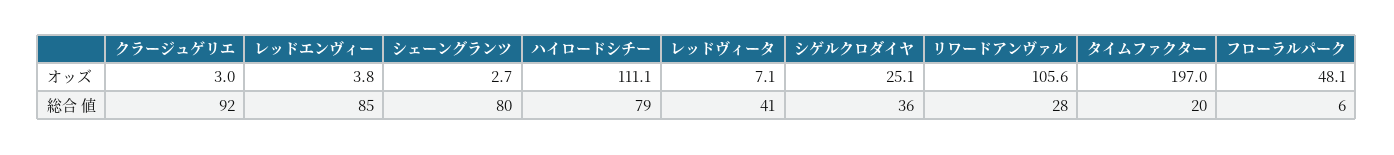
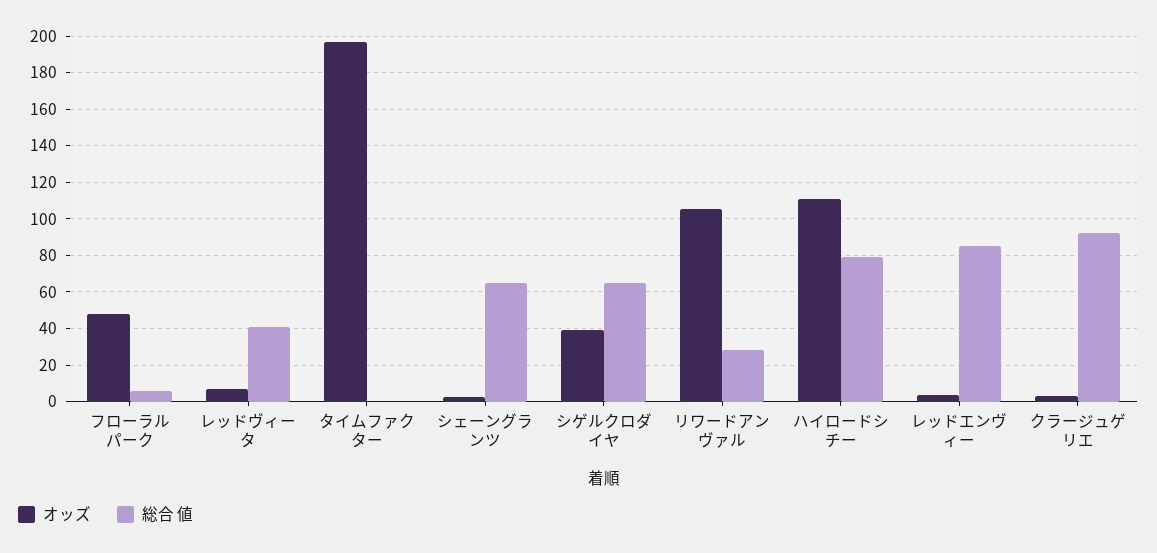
  {
    "オッズ": {
      "クラージュゲリエ": 3,
      "レッドエンヴィー": 3.8,
      "シェーングランツ": 2.7,
      "ハイロードシチー": 111.1,
      "レッドヴィータ": 7.1,
-     "シゲルクロダイヤ": 25.1,
+     "シゲルクロダイヤ": 40,
      "リワードアンヴァル": 105.6,
      "タイムファクター": 197,
      "フローラルパーク": 48.1
    },
    "総合 値": {
      "クラージュゲリエ": 92,
      "レッドエンヴィー": 85,
-     "シェーングランツ": 80,
+     "シェーングランツ": 65,
      "ハイロードシチー": 79,
      "レッドヴィータ": 41,
-     "シゲルクロダイヤ": 36,
+     "シゲルクロダイヤ": 65,
      "リワードアンヴァル": 28,
-     "タイムファクター": 20,
+     "タイムファクター": 0,
      "フローラルパーク": 6
    }
  }

